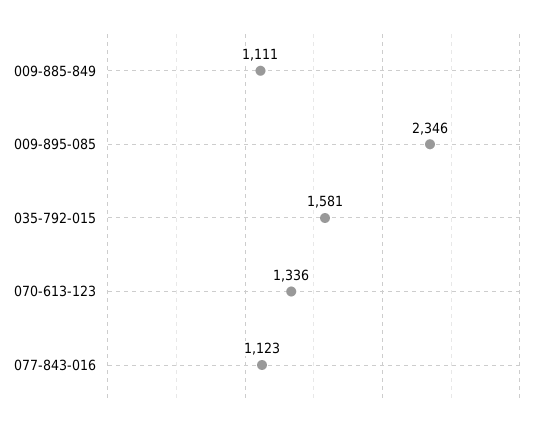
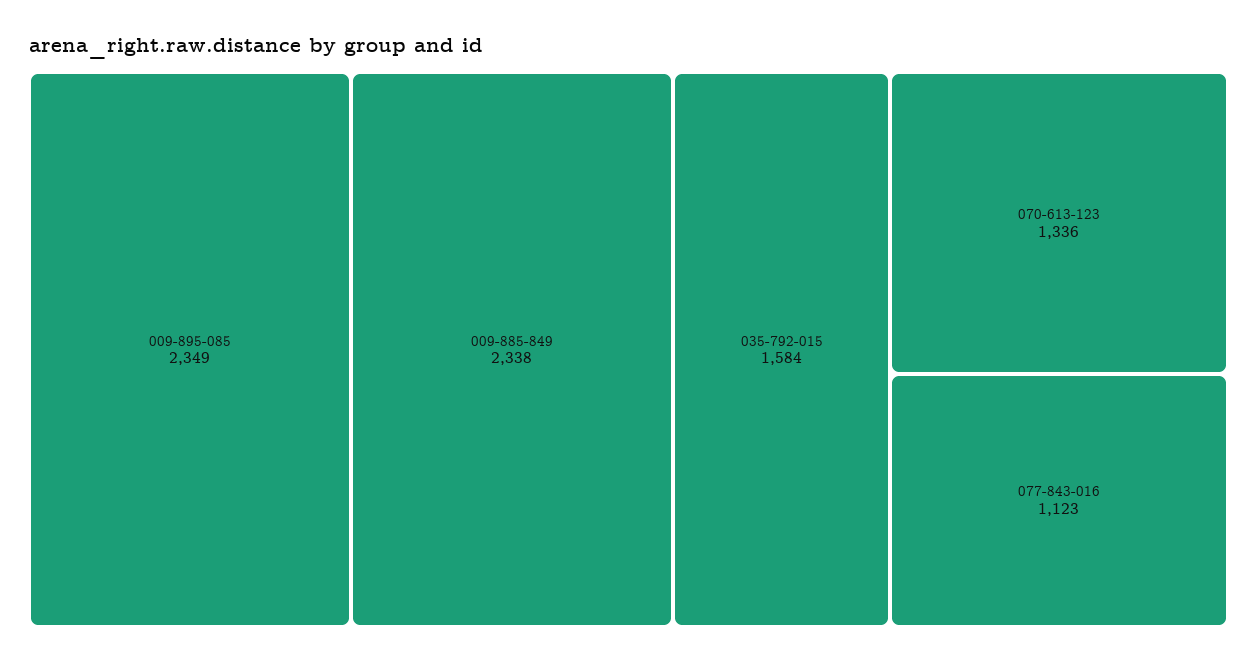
  {
-   "009-885-849": 1111,
+   "009-885-849": 2338,
-   "009-895-085": 2346,
+   "009-895-085": 2349,
-   "035-792-015": 1581,
+   "035-792-015": 1584,
    "070-613-123": 1336,
    "077-843-016": 1123
  }

